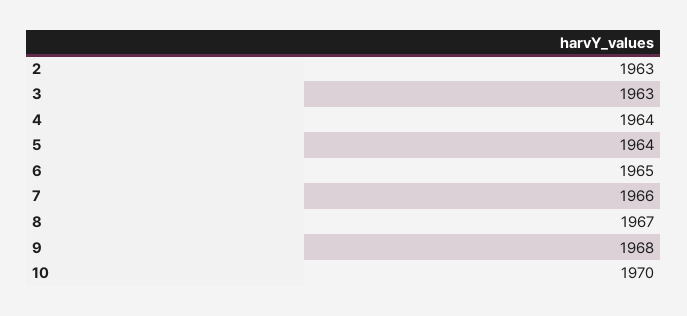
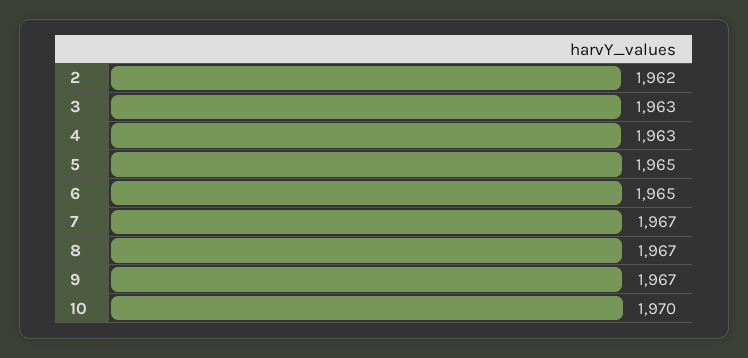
  {
-   "2": 1963,
+   "2": 1962,
    "3": 1963,
-   "4": 1964,
+   "4": 1963,
-   "5": 1964,
+   "5": 1965,
    "6": 1965,
-   "7": 1966,
+   "7": 1967,
    "8": 1967,
-   "9": 1968,
+   "9": 1967,
    "10": 1970
  }

